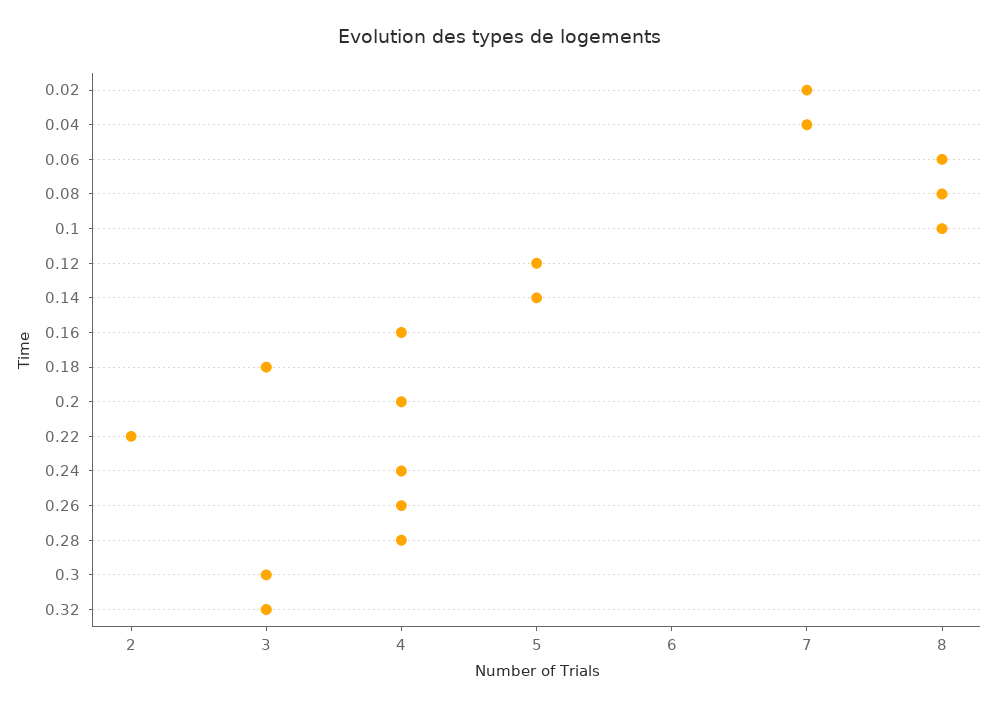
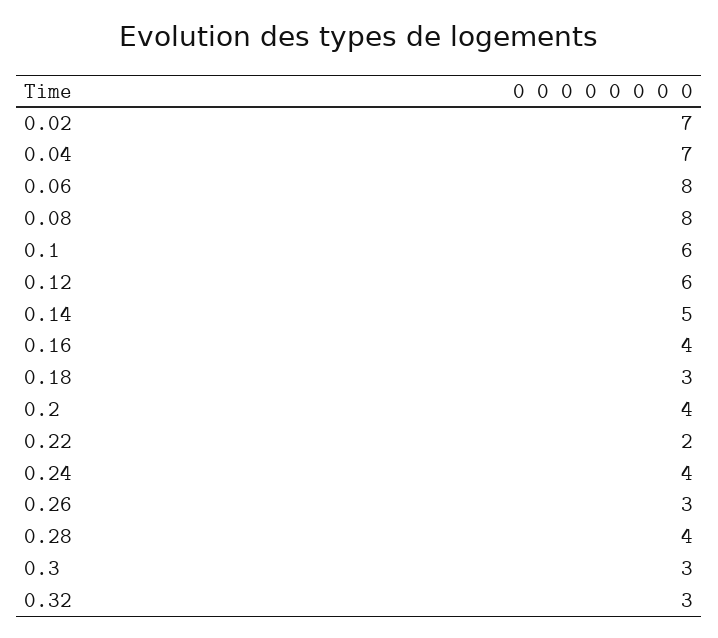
  {
    "0.02": 7,
    "0.04": 7,
    "0.06": 8,
    "0.08": 8,
-   "0.1": 8,
+   "0.1": 6,
-   "0.12": 5,
+   "0.12": 6,
    "0.14": 5,
    "0.16": 4,
    "0.18": 3,
    "0.2": 4,
    "0.22": 2,
    "0.24": 4,
-   "0.26": 4,
+   "0.26": 3,
    "0.28": 4,
    "0.3": 3,
    "0.32": 3
  }

